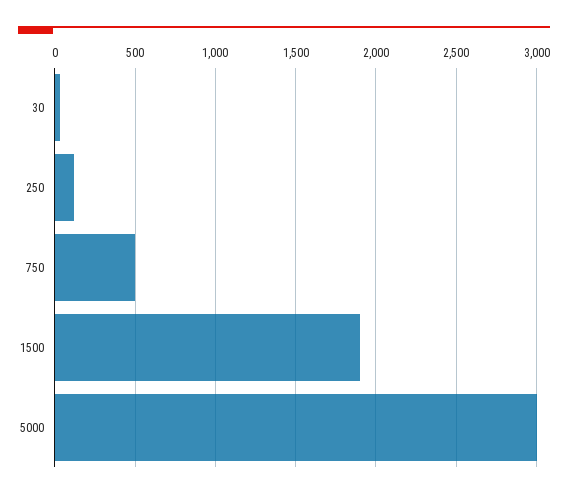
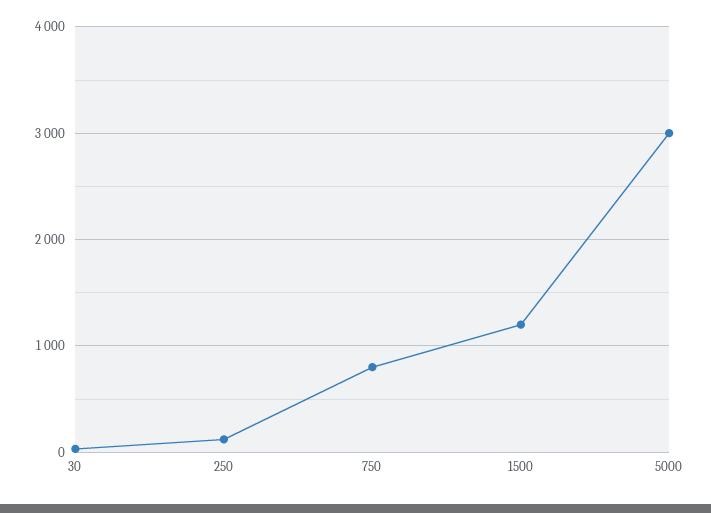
  {
    "30": 50,
    "250": 100,
-   "750": 500,
+   "750": 800,
-   "1500": 1900,
+   "1500": 1200,
    "5000": 3000
  }

